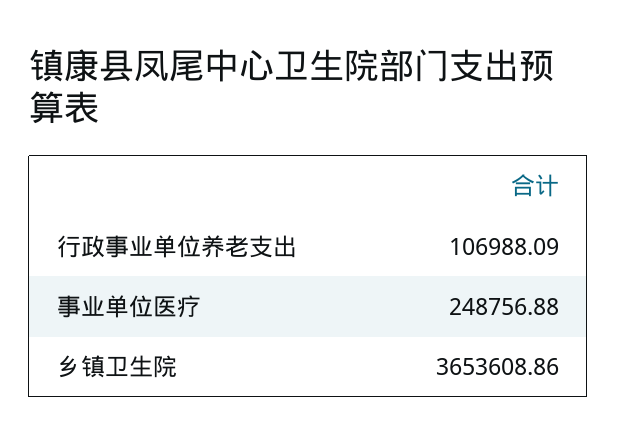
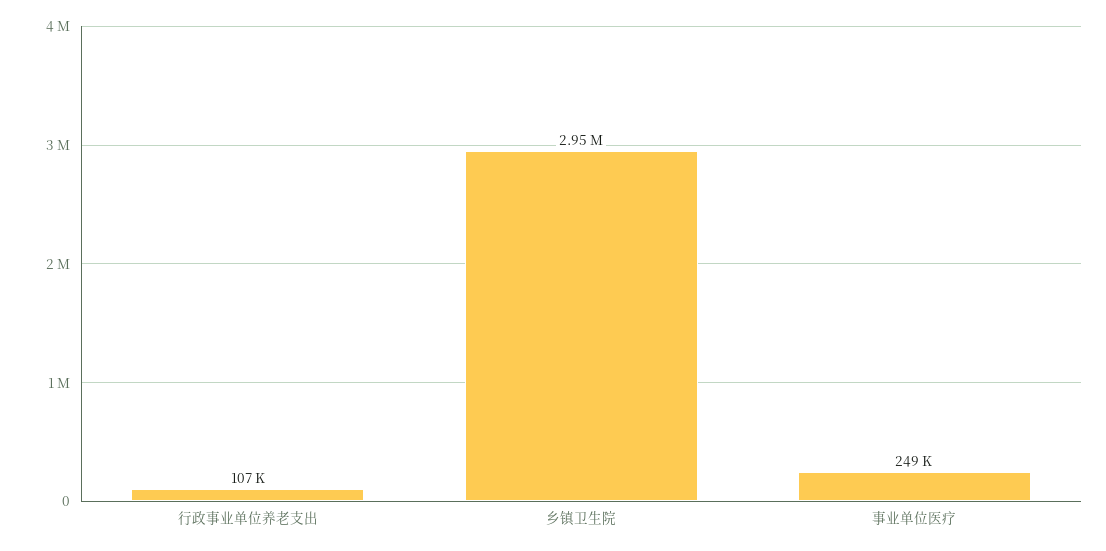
  {
    "行政事业单位养老支出": 106988.09,
    "事业单位医疗": 248756.88,
-   "乡镇卫生院": 3653608.86
+   "乡镇卫生院": 2950000
  }

